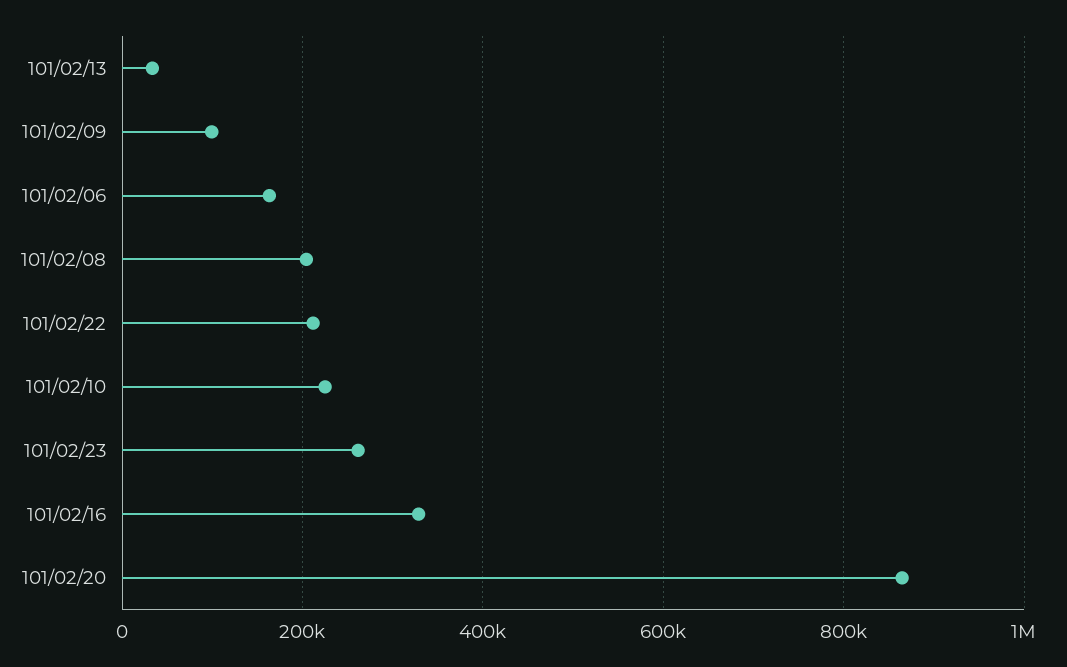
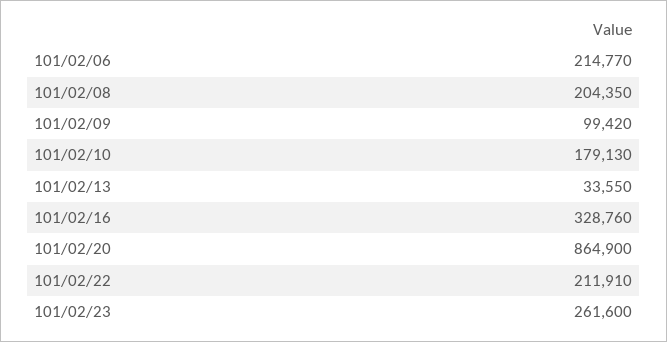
  {
    "101/02/13": 33550,
    "101/02/09": 99420,
-   "101/02/06": 160000,
+   "101/02/06": 214770,
    "101/02/08": 204350,
    "101/02/22": 211910,
-   "101/02/10": 220000,
+   "101/02/10": 179130,
    "101/02/23": 261600,
    "101/02/16": 328760,
    "101/02/20": 864900
  }

